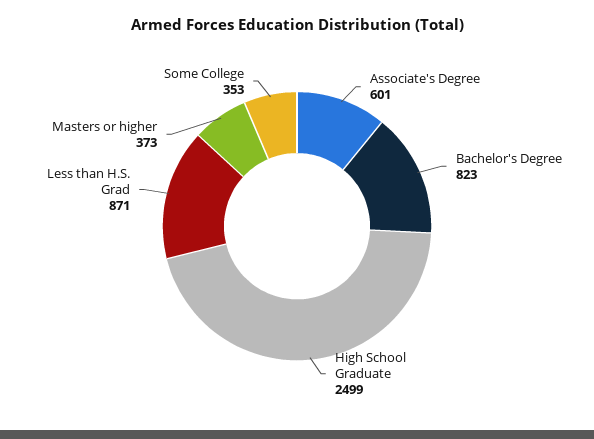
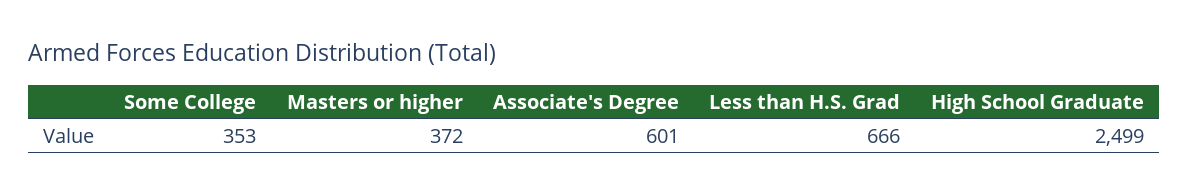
  {
    "Associate's Degree": 601,
-   "Bachelor's Degree": 823,
    "High School Graduate": 2499,
-   "Less than H.S. Grad": 871,
+   "Less than H.S. Grad": 666,
-   "Masters or higher": 373,
+   "Masters or higher": 372,
    "Some College": 353
  }

